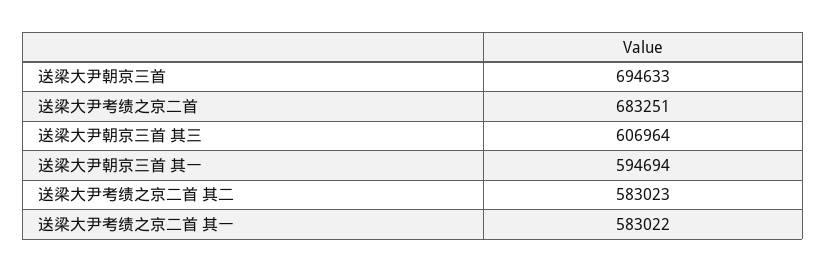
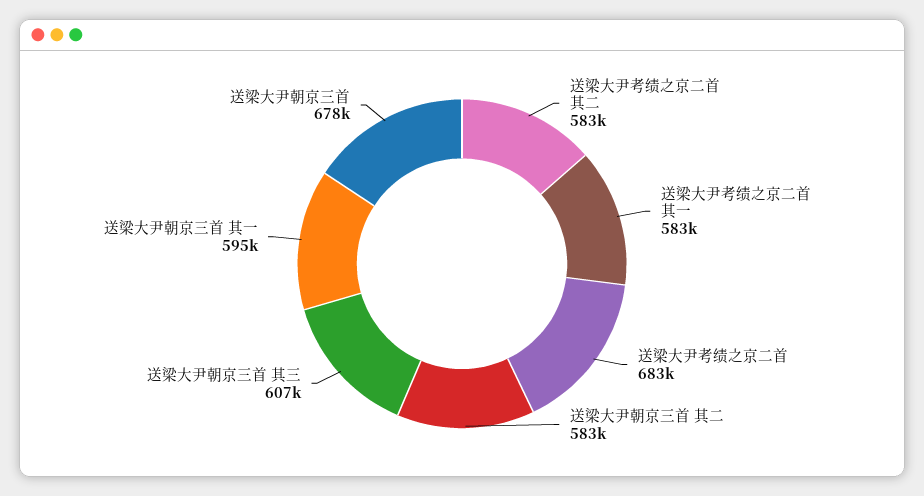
  {
-   "送梁大尹朝京三首": 694633,
+   "送梁大尹朝京三首": 678000,
    "送梁大尹考绩之京二首": 683251,
    "送梁大尹朝京三首 其三": 606964,
    "送梁大尹朝京三首 其一": 594694,
    "送梁大尹考绩之京二首 其二": 583023,
-   "送梁大尹考绩之京二首 其一": 583022
+   "送梁大尹考绩之京二首 其一": 583022,
+   "送梁大尹朝京三首 其二": 583000
  }

